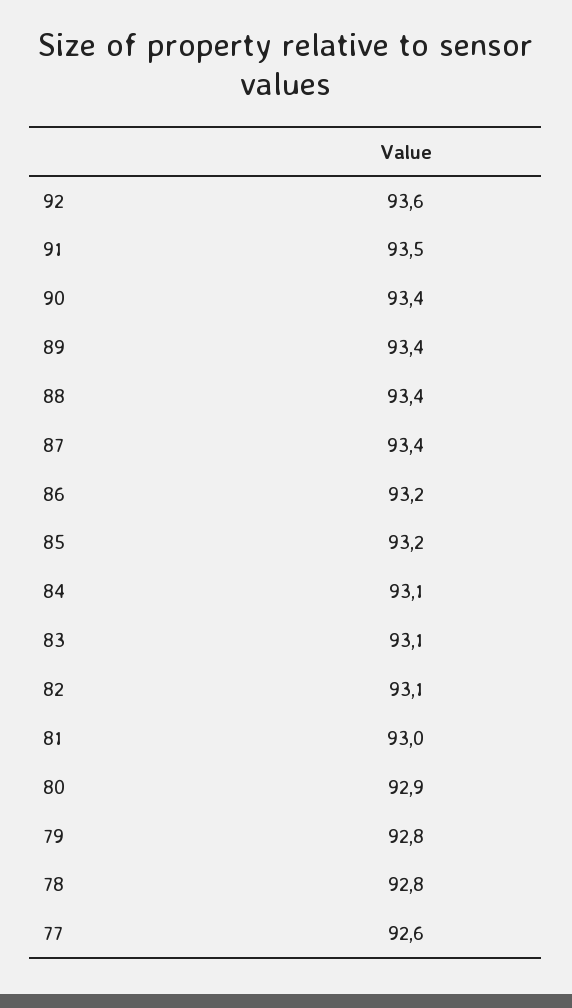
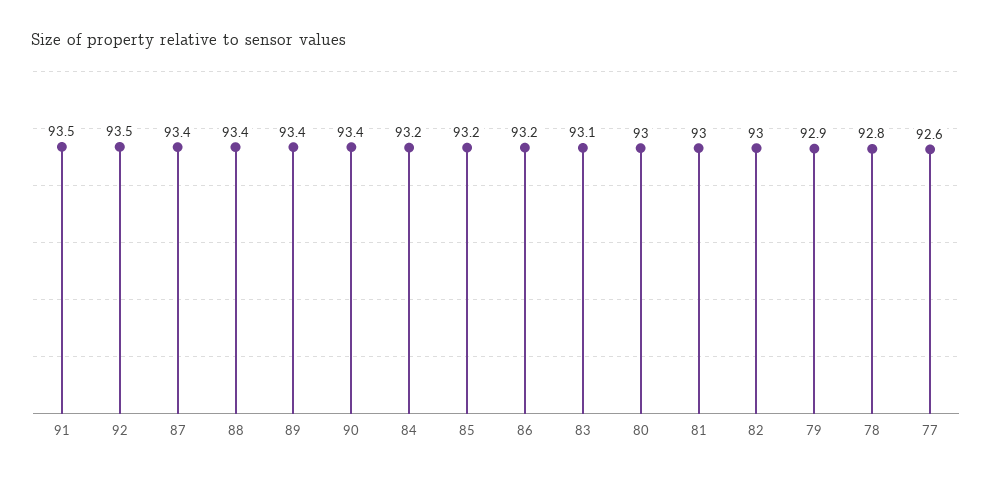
  {
-   "92": 93.6,
+   "92": 93.5,
    "91": 93.5,
    "90": 93.4,
    "89": 93.4,
    "88": 93.4,
    "87": 93.4,
    "86": 93.2,
    "85": 93.2,
-   "84": 93.1,
+   "84": 93.2,
    "83": 93.1,
-   "82": 93.1,
+   "82": 93,
    "81": 93,
-   "80": 92.9,
+   "80": 93,
-   "79": 92.8,
+   "79": 92.9,
    "78": 92.8,
    "77": 92.6
  }

